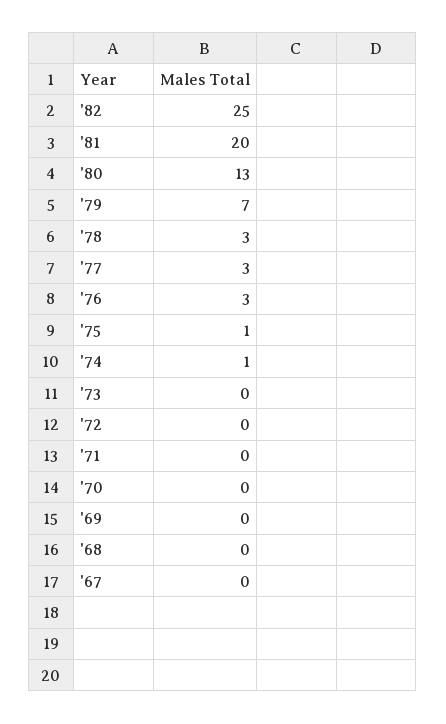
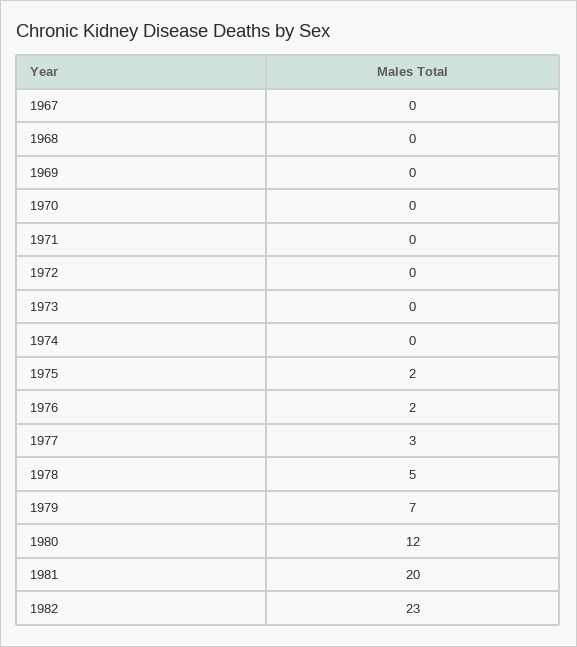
  {
-   "'82": 25,
+   "'82": 23,
    "'81": 20,
-   "'80": 13,
+   "'80": 12,
    "'79": 7,
-   "'78": 3,
+   "'78": 5,
    "'77": 3,
-   "'76": 3,
+   "'76": 2,
-   "'75": 1,
+   "'75": 2,
-   "'74": 1,
+   "'74": 0,
    "'73": 0,
    "'72": 0,
    "'71": 0,
    "'70": 0,
    "'69": 0,
    "'68": 0,
    "'67": 0
  }

